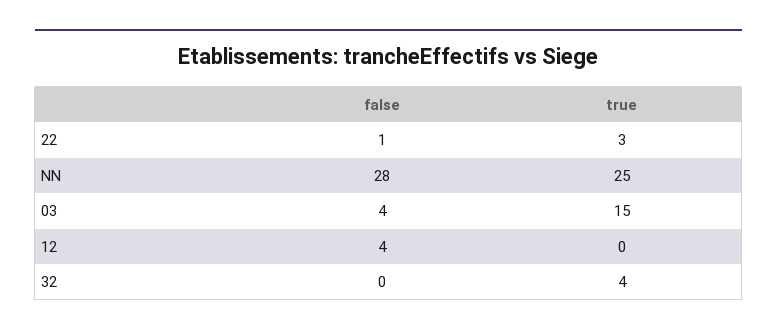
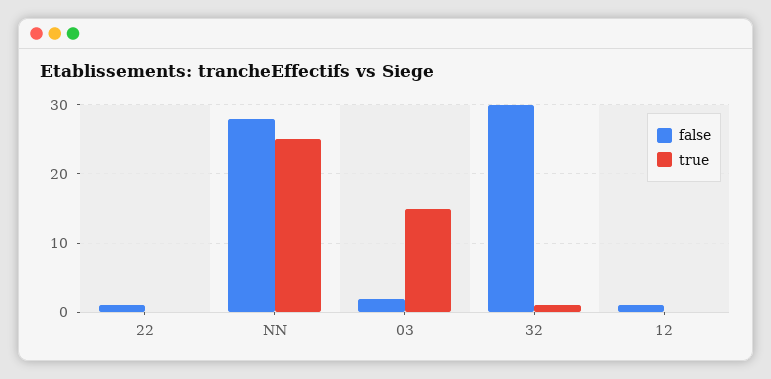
  {
    "false": {
      "22": 1,
      "NN": 28,
-     "03": 4,
+     "03": 2,
-     "12": 4,
+     "12": 1,
-     "32": 0
+     "32": 30
    },
    "true": {
-     "22": 3,
+     "22": 0,
      "NN": 25,
      "03": 15,
      "12": 0,
-     "32": 4
+     "32": 1
    }
  }

